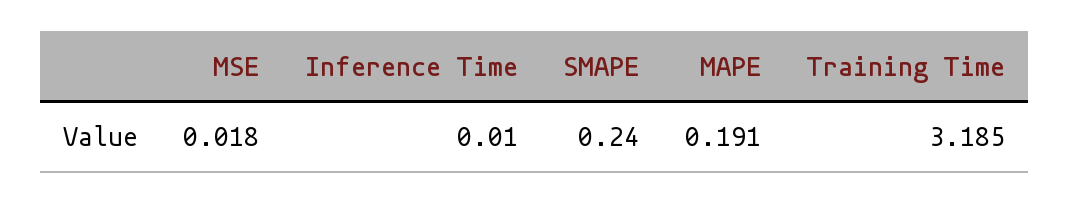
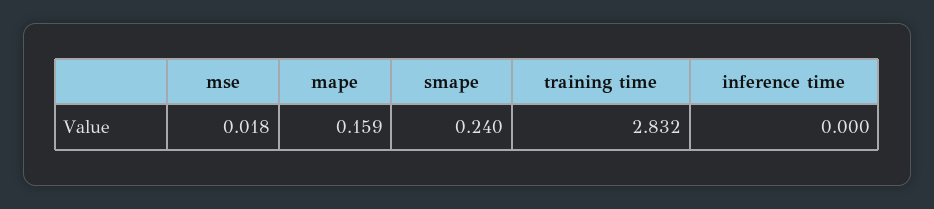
  {
    "MSE": 0.018,
-   "Inference Time": 0.01,
+   "Inference Time": 0,
    "SMAPE": 0.24,
-   "MAPE": 0.191,
+   "MAPE": 0.159,
-   "Training Time": 3.185
+   "Training Time": 2.832
  }

